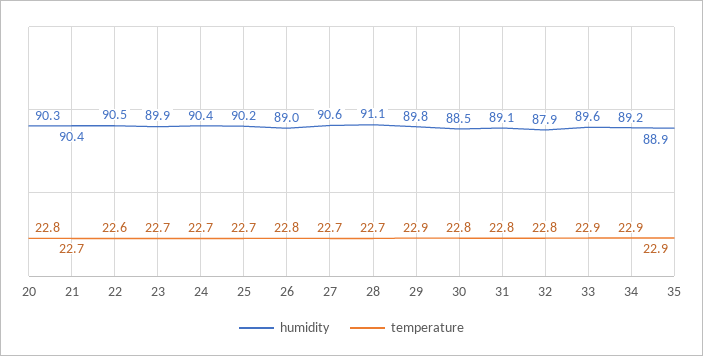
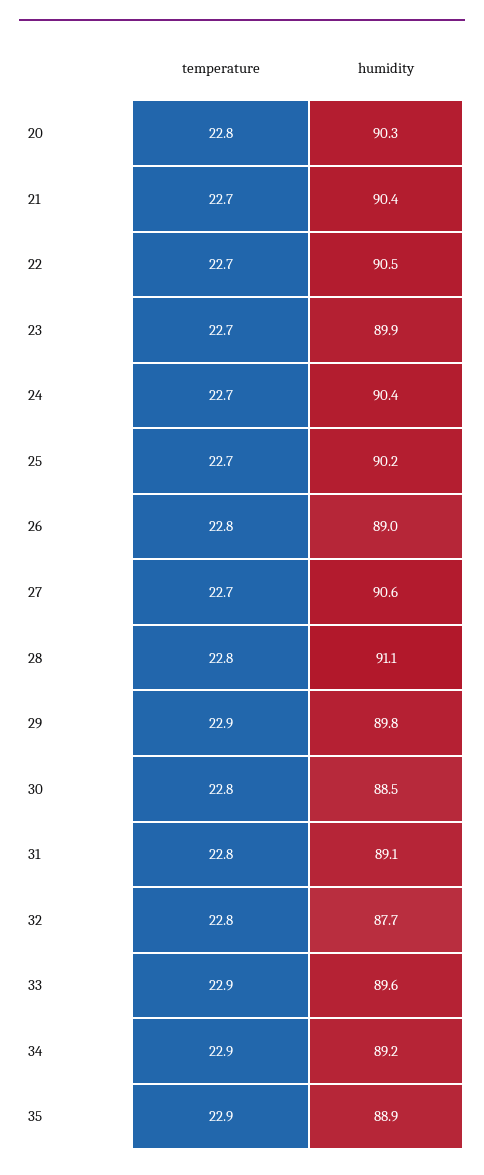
  {
    "humidity": {
      "20": 90.3,
      "21": 90.4,
      "22": 90.5,
      "23": 89.9,
      "24": 90.4,
      "25": 90.2,
      "26": 89,
      "27": 90.6,
      "28": 91.1,
      "29": 89.8,
      "30": 88.5,
      "31": 89.1,
-     "32": 87.9,
+     "32": 87.7,
      "33": 89.6,
      "34": 89.2,
      "35": 88.9
    },
    "temperature": {
      "20": 22.8,
      "21": 22.7,
-     "22": 22.6,
+     "22": 22.7,
      "23": 22.7,
      "24": 22.7,
      "25": 22.7,
      "26": 22.8,
      "27": 22.7,
-     "28": 22.7,
+     "28": 22.8,
      "29": 22.9,
      "30": 22.8,
      "31": 22.8,
      "32": 22.8,
      "33": 22.9,
      "34": 22.9,
      "35": 22.9
    }
  }

